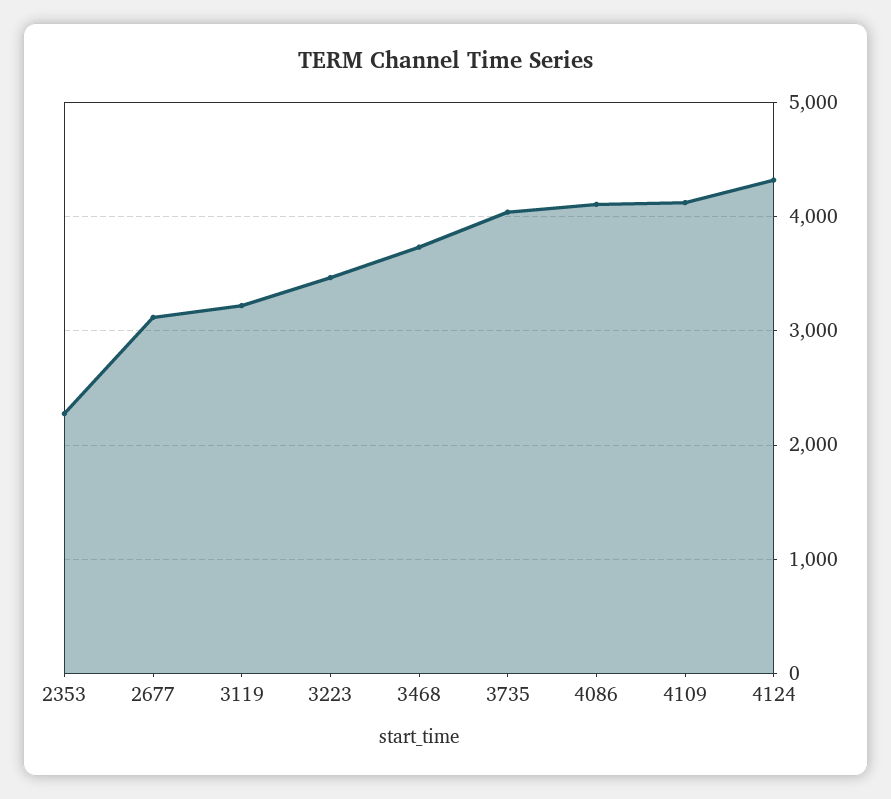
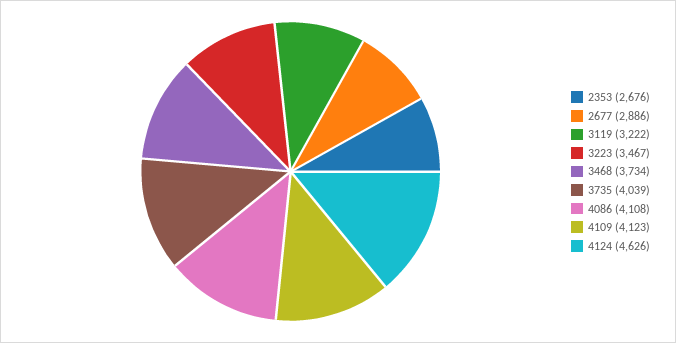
  {
-   "2353": 2300,
+   "2353": 2676,
-   "2677": 3100,
+   "2677": 2886,
    "3119": 3222,
    "3223": 3467,
    "3468": 3734,
    "3735": 4039,
    "4086": 4108,
    "4109": 4123,
-   "4124": 4300
+   "4124": 4626
  }

